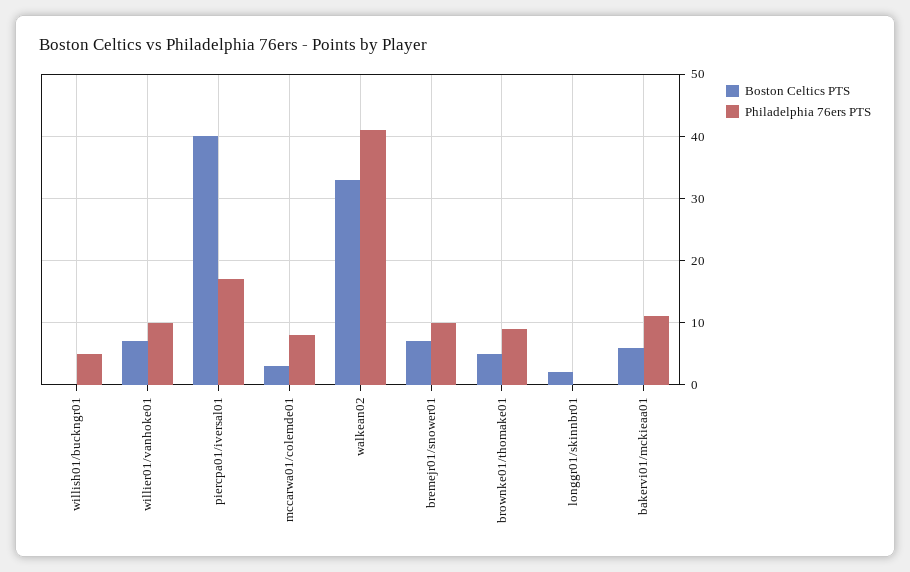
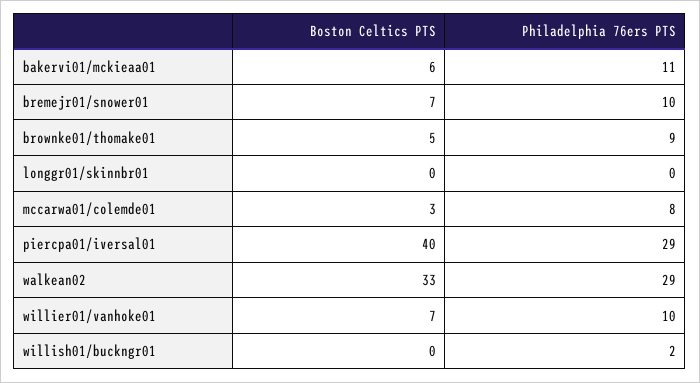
  {
    "Boston Celtics PTS": {
      "willish01/buckngr01": 0,
      "willier01/vanhoke01": 7,
      "piercpa01/iversal01": 40,
      "mccarwa01/colemde01": 3,
      "walkean02": 33,
      "bremejr01/snower01": 7,
      "brownke01/thomake01": 5,
-     "longgr01/skinnbr01": 2,
+     "longgr01/skinnbr01": 0,
      "bakervi01/mckieaa01": 6
    },
    "Philadelphia 76ers PTS": {
-     "willish01/buckngr01": 5,
+     "willish01/buckngr01": 2,
      "willier01/vanhoke01": 10,
-     "piercpa01/iversal01": 17,
+     "piercpa01/iversal01": 29,
      "mccarwa01/colemde01": 8,
-     "walkean02": 41,
+     "walkean02": 29,
      "bremejr01/snower01": 10,
      "brownke01/thomake01": 9,
      "longgr01/skinnbr01": 0,
      "bakervi01/mckieaa01": 11
    }
  }

